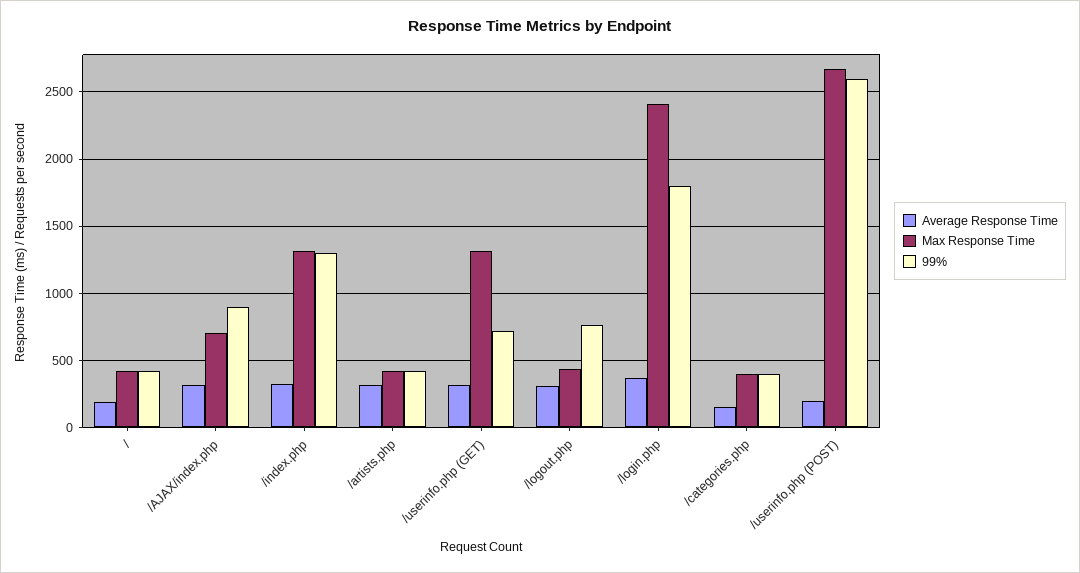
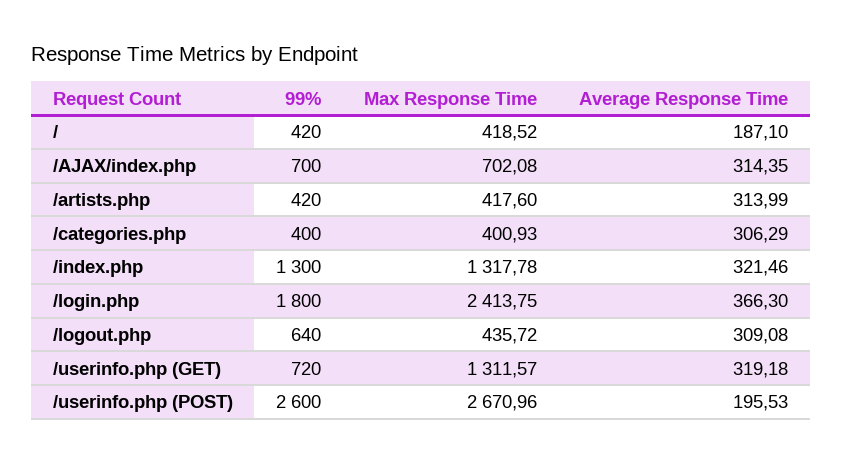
  {
    "Average Response Time": {
      "/": 187.1,
      "/AJAX/index.php": 314.35,
      "/index.php": 321.46,
      "/artists.php": 313.99,
      "/userinfo.php (GET)": 319.18,
      "/logout.php": 309.08,
      "/login.php": 366.3,
-     "/categories.php": 150,
+     "/categories.php": 306.29,
      "/userinfo.php (POST)": 195.53
    },
    "Max Response Time": {
      "/": 418.52,
      "/AJAX/index.php": 702.08,
      "/index.php": 1317.78,
      "/artists.php": 417.6,
      "/userinfo.php (GET)": 1311.57,
      "/logout.php": 435.72,
      "/login.php": 2413.75,
      "/categories.php": 400.93,
      "/userinfo.php (POST)": 2670.96
    },
    "99%": {
      "/": 420,
-     "/AJAX/index.php": 900,
+     "/AJAX/index.php": 700,
      "/index.php": 1300,
      "/artists.php": 420,
      "/userinfo.php (GET)": 720,
-     "/logout.php": 750,
+     "/logout.php": 640,
      "/login.php": 1800,
      "/categories.php": 400,
      "/userinfo.php (POST)": 2600
    }
  }

